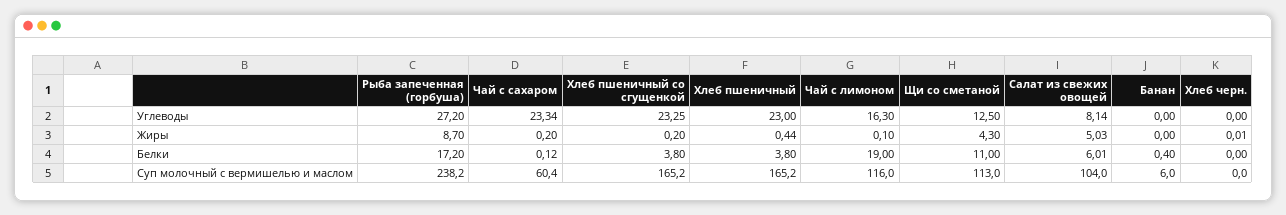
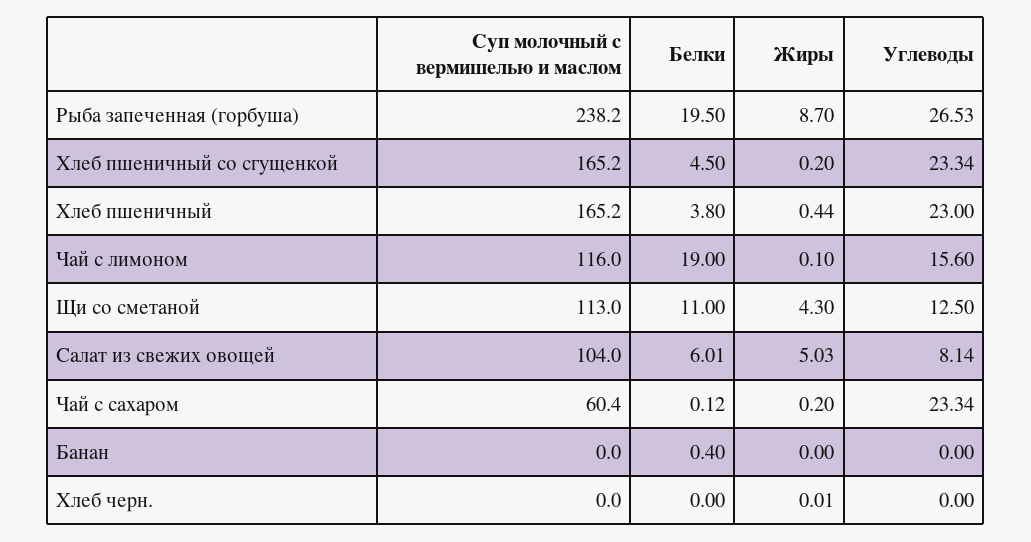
  {
    "Рыба запеченная (горбуша)": {
-     "Углеводы": 27.2,
+     "Углеводы": 26.53,
      "Жиры": 8.7,
-     "Белки": 17.2,
+     "Белки": 19.5,
      "Суп молочный с вермишелью и маслом": 238.2
    },
    "Чай с сахаром": {
      "Углеводы": 23.34,
      "Жиры": 0.2,
      "Белки": 0.12,
      "Суп молочный с вермишелью и маслом": 60.4
    },
    "Хлеб пшеничный со сгущенкой": {
-     "Углеводы": 23.25,
+     "Углеводы": 23.34,
      "Жиры": 0.2,
-     "Белки": 3.8,
+     "Белки": 4.5,
      "Суп молочный с вермишелью и маслом": 165.2
    },
    "Хлеб пшеничный": {
      "Углеводы": 23,
      "Жиры": 0.44,
      "Белки": 3.8,
      "Суп молочный с вермишелью и маслом": 165.2
    },
    "Чай с лимоном": {
-     "Углеводы": 16.3,
+     "Углеводы": 15.6,
      "Жиры": 0.1,
      "Белки": 19,
      "Суп молочный с вермишелью и маслом": 116
    },
    "Щи со сметаной": {
      "Углеводы": 12.5,
      "Жиры": 4.3,
      "Белки": 11,
      "Суп молочный с вермишелью и маслом": 113
    },
    "Салат из свежих овощей": {
      "Углеводы": 8.14,
      "Жиры": 5.03,
      "Белки": 6.01,
      "Суп молочный с вермишелью и маслом": 104
    },
    "Банан": {
      "Углеводы": 0,
      "Жиры": 0,
      "Белки": 0.4,
-     "Суп молочный с вермишелью и маслом": 6
+     "Суп молочный с вермишелью и маслом": 0
    },
    "Хлеб черн.": {
      "Углеводы": 0,
      "Жиры": 0.01,
      "Белки": 0,
      "Суп молочный с вермишелью и маслом": 0
    }
  }

